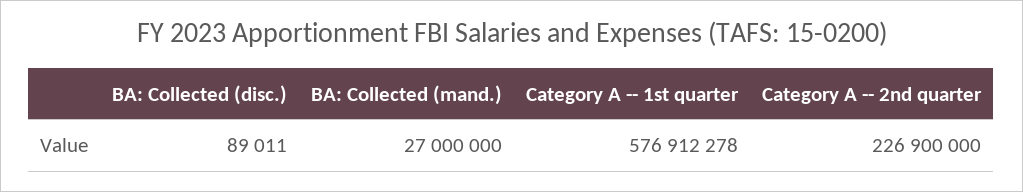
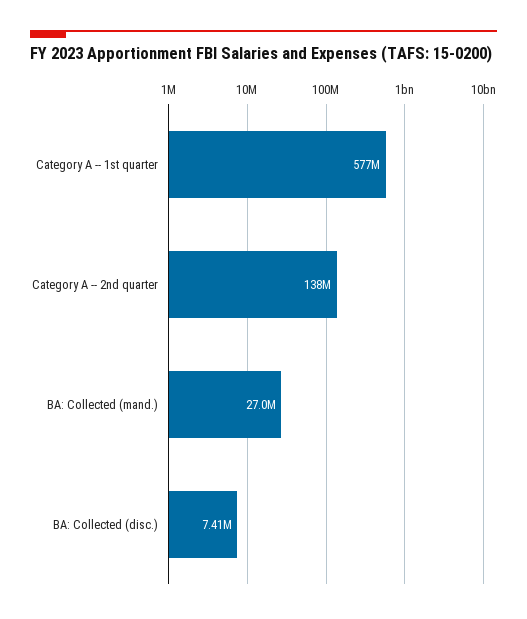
  {
-   "BA: Collected (disc.)": 89011,
+   "BA: Collected (disc.)": 7410000,
    "BA: Collected (mand.)": 27000000,
    "Category A -- 1st quarter": 576912278,
-   "Category A -- 2nd quarter": 226900000
+   "Category A -- 2nd quarter": 138000000
  }

